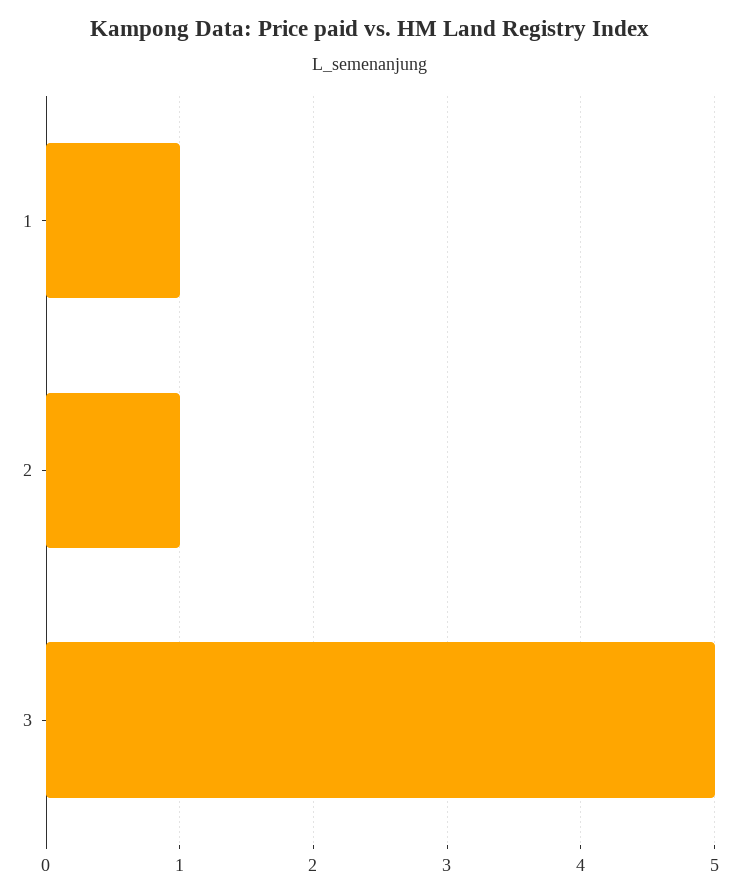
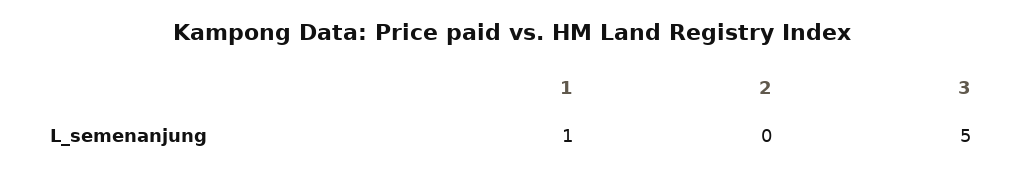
  {
    "1": 1,
-   "2": 1,
+   "2": 0,
    "3": 5
  }

